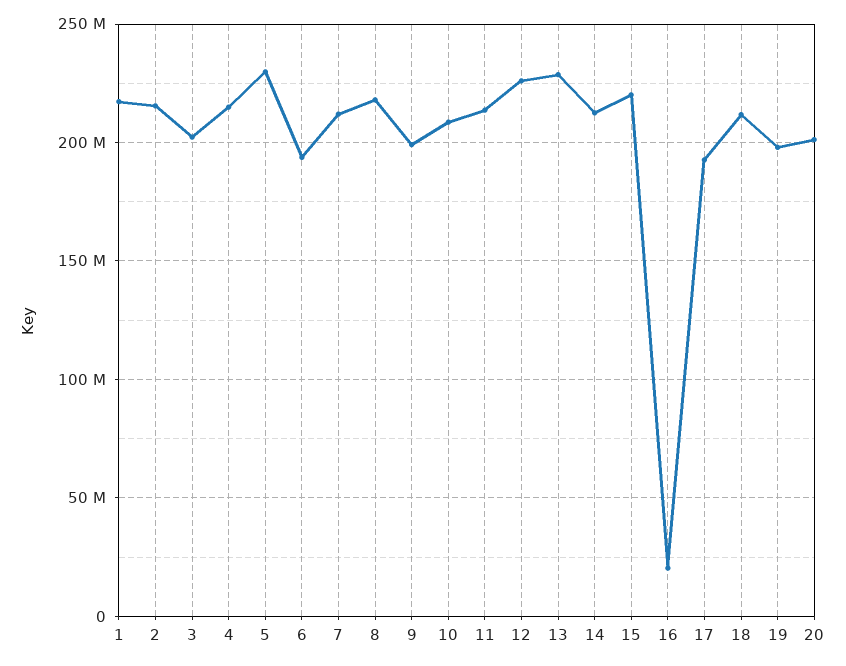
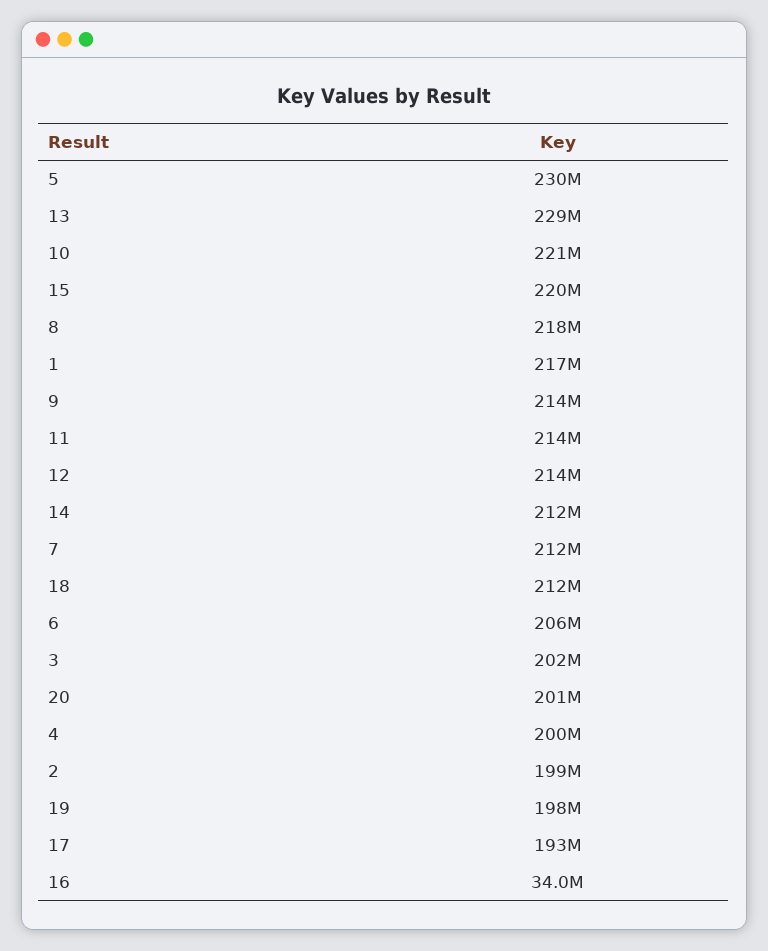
  {
    "1": 217000000,
-   "2": 215000000,
+   "2": 199000000,
    "3": 202000000,
-   "4": 215000000,
+   "4": 200000000,
    "5": 230000000,
-   "6": 195000000,
+   "6": 206000000,
    "7": 212000000,
    "8": 218000000,
-   "9": 200000000,
+   "9": 214000000,
-   "10": 210000000,
+   "10": 221000000,
    "11": 214000000,
-   "12": 225000000,
+   "12": 214000000,
    "13": 229000000,
    "14": 212000000,
    "15": 220000000,
-   "16": 20000000,
+   "16": 34000000,
    "17": 193000000,
    "18": 212000000,
    "19": 198000000,
    "20": 201000000
  }

